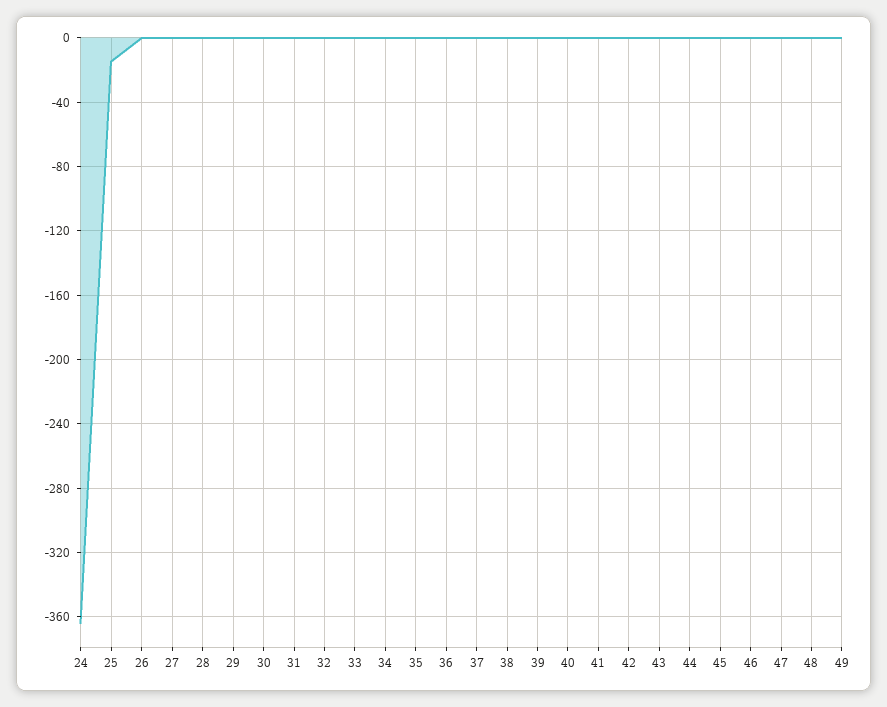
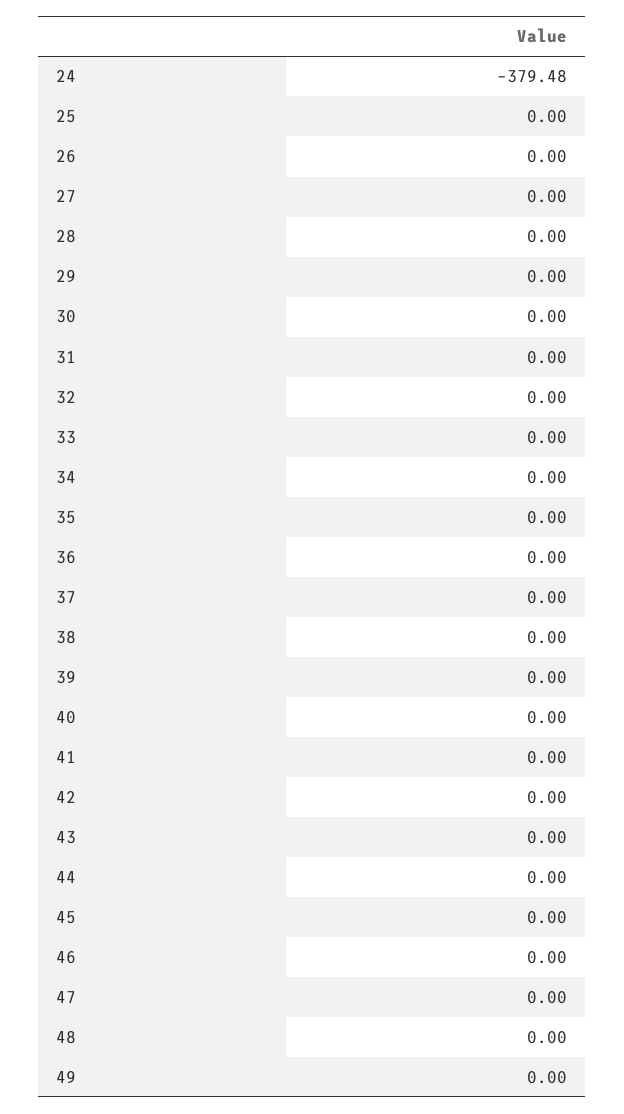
  {
-   "24": -365,
+   "24": -379.48,
-   "25": -15,
+   "25": 0,
    "26": 0,
    "27": 0,
    "28": 0,
    "29": 0,
    "30": 0,
    "31": 0,
    "32": 0,
    "33": 0,
    "34": 0,
    "35": 0,
    "36": 0,
    "37": 0,
    "38": 0,
    "39": 0,
    "40": 0,
    "41": 0,
    "42": 0,
    "43": 0,
    "44": 0,
    "45": 0,
    "46": 0,
    "47": 0,
    "48": 0,
    "49": 0
  }

